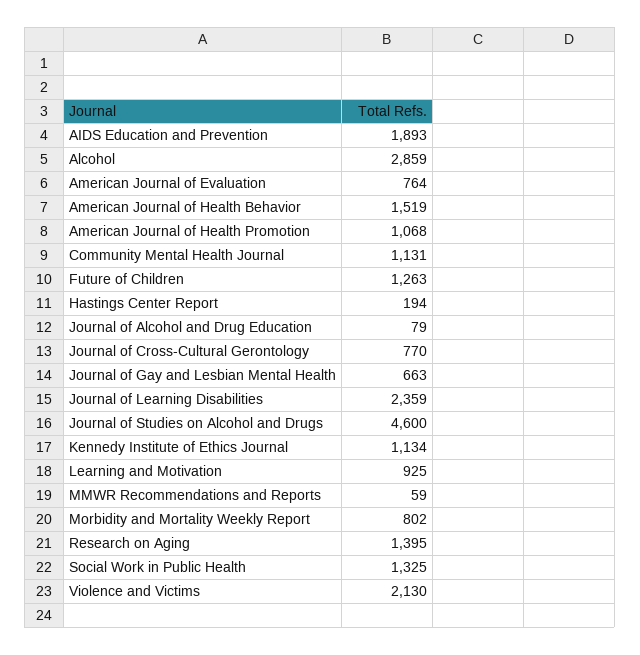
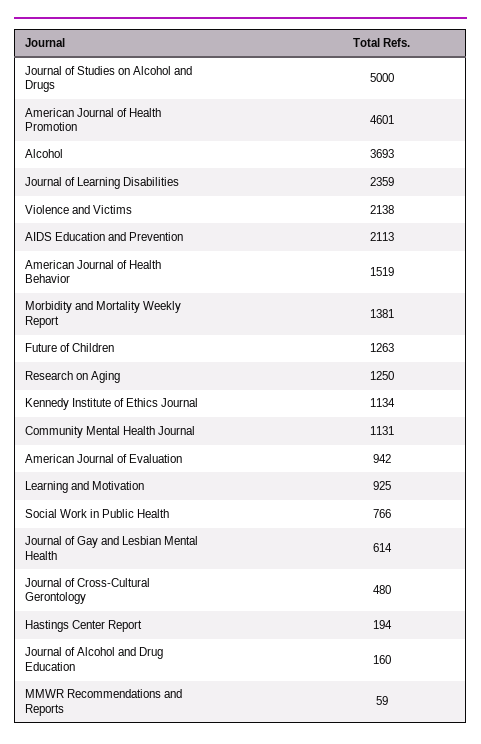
  {
-   "AIDS Education and Prevention": 1893,
+   "AIDS Education and Prevention": 2113,
-   "Alcohol": 2859,
+   "Alcohol": 3693,
-   "American Journal of Evaluation": 764,
+   "American Journal of Evaluation": 942,
    "American Journal of Health Behavior": 1519,
-   "American Journal of Health Promotion": 1068,
+   "American Journal of Health Promotion": 4601,
    "Community Mental Health Journal": 1131,
    "Future of Children": 1263,
    "Hastings Center Report": 194,
-   "Journal of Alcohol and Drug Education": 79,
+   "Journal of Alcohol and Drug Education": 160,
-   "Journal of Cross-Cultural Gerontology": 770,
+   "Journal of Cross-Cultural Gerontology": 480,
-   "Journal of Gay and Lesbian Mental Health": 663,
+   "Journal of Gay and Lesbian Mental Health": 614,
    "Journal of Learning Disabilities": 2359,
-   "Journal of Studies on Alcohol and Drugs": 4600,
+   "Journal of Studies on Alcohol and Drugs": 5000,
    "Kennedy Institute of Ethics Journal": 1134,
    "Learning and Motivation": 925,
    "MMWR Recommendations and Reports": 59,
-   "Morbidity and Mortality Weekly Report": 802,
+   "Morbidity and Mortality Weekly Report": 1381,
-   "Research on Aging": 1395,
+   "Research on Aging": 1250,
-   "Social Work in Public Health": 1325,
+   "Social Work in Public Health": 766,
-   "Violence and Victims": 2130
+   "Violence and Victims": 2138
  }

